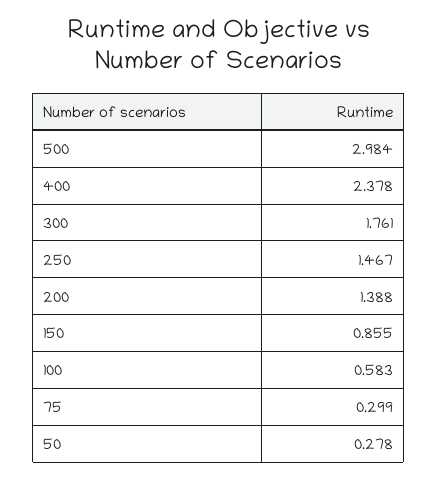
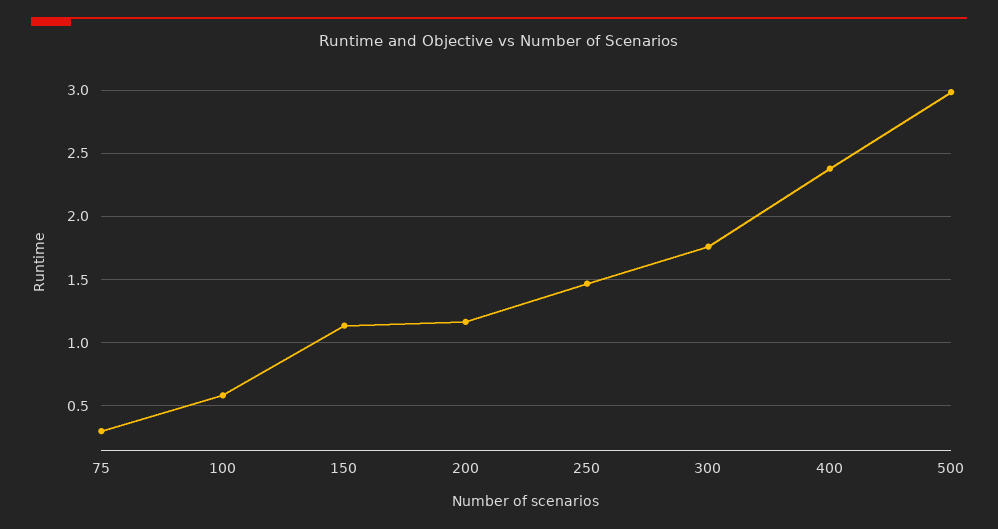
  {
    "500": 2.984,
    "400": 2.378,
    "300": 1.761,
    "250": 1.467,
-   "200": 1.388,
+   "200": 1.15,
-   "150": 0.855,
+   "150": 1.15,
    "100": 0.583,
-   "75": 0.299,
+   "75": 0.299
-   "50": 0.278
  }

